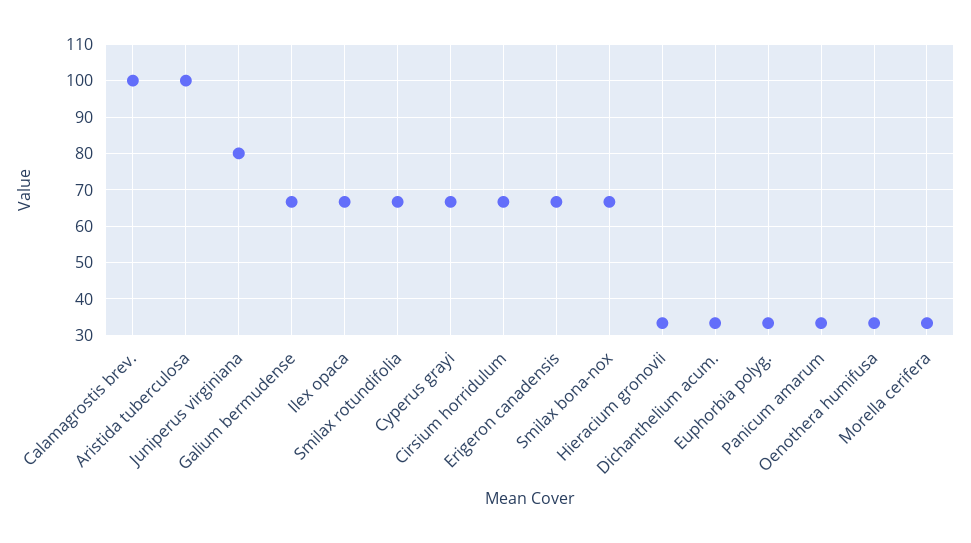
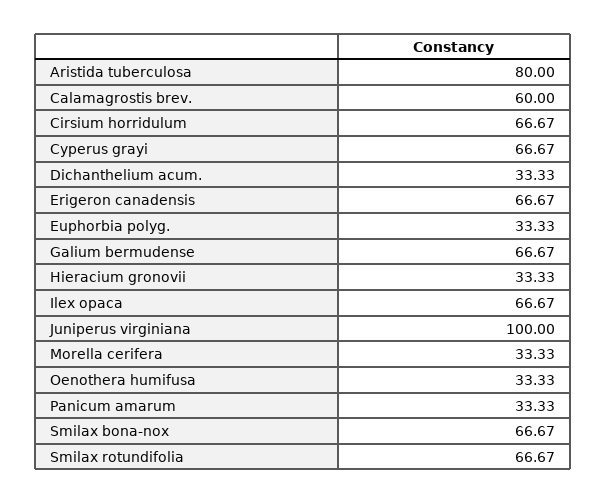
  {
-   "Calamagrostis brev.": 100,
+   "Calamagrostis brev.": 60,
-   "Aristida tuberculosa": 100,
+   "Aristida tuberculosa": 80,
-   "Juniperus virginiana": 80,
+   "Juniperus virginiana": 100,
    "Galium bermudense": 66.67,
    "Ilex opaca": 66.67,
    "Smilax rotundifolia": 66.67,
    "Cyperus grayi": 66.67,
    "Cirsium horridulum": 66.67,
    "Erigeron canadensis": 66.67,
    "Smilax bona-nox": 66.67,
    "Hieracium gronovii": 33.33,
    "Dichanthelium acum.": 33.33,
    "Euphorbia polyg.": 33.33,
    "Panicum amarum": 33.33,
    "Oenothera humifusa": 33.33,
    "Morella cerifera": 33.33
  }

